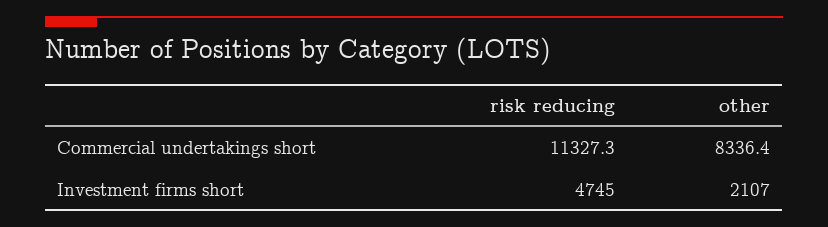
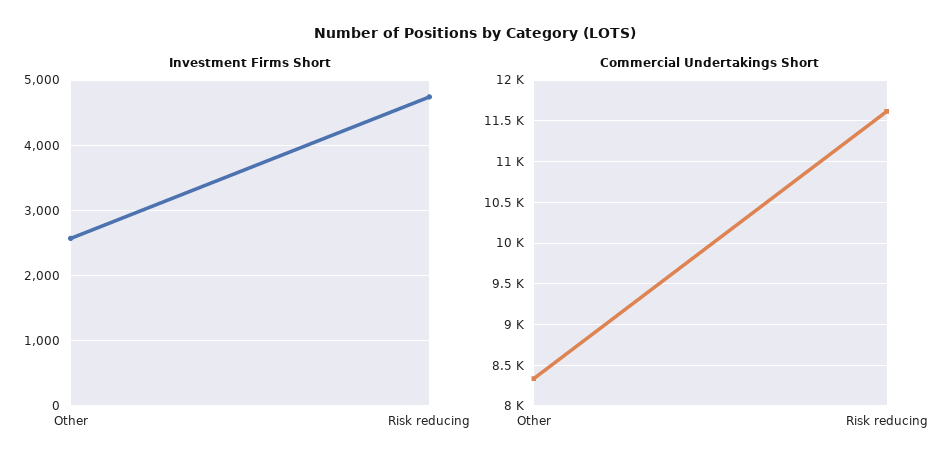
  {
    "Commercial undertakings short": {
-     "risk reducing": 11327.3,
+     "risk reducing": 11600,
      "other": 8336.4
    },
    "Investment firms short": {
      "risk reducing": 4745,
-     "other": 2107
+     "other": 2600
    }
  }

